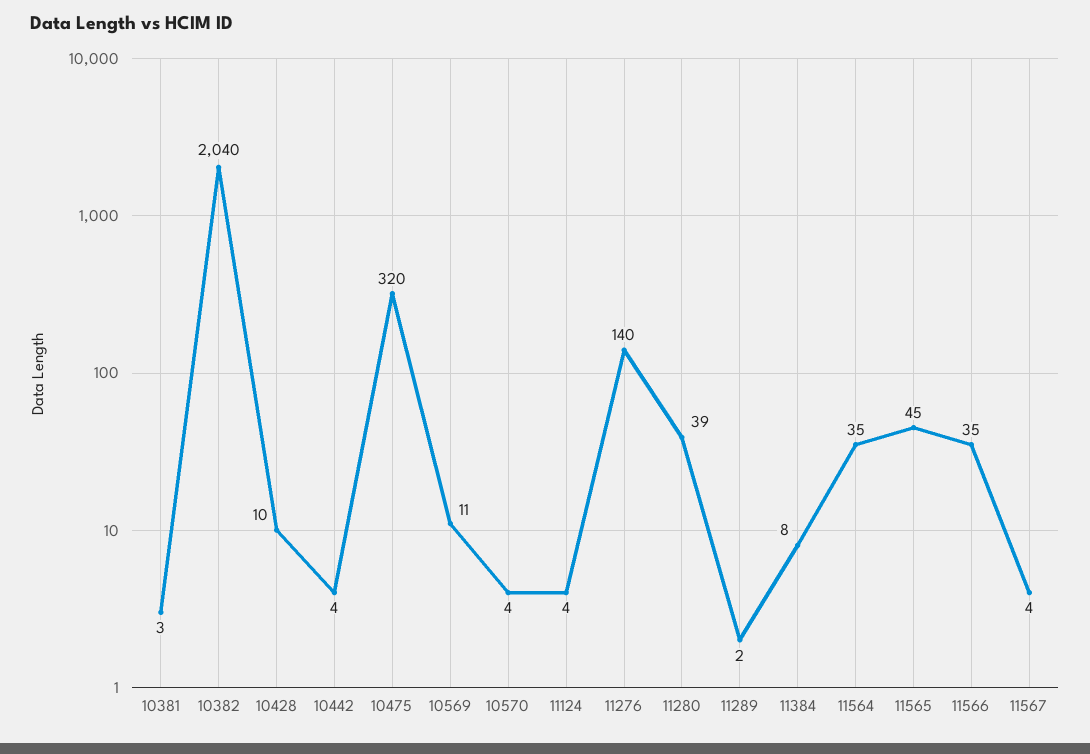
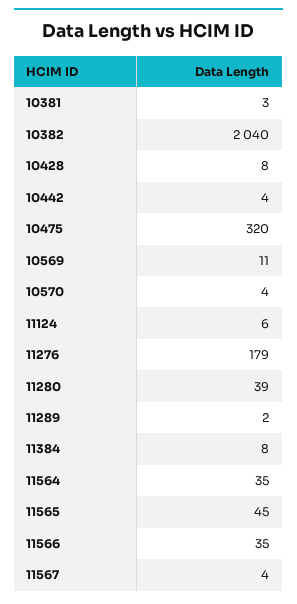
  {
    "10381": 3,
    "10382": 2040,
-   "10428": 10,
+   "10428": 8,
    "10442": 4,
    "10475": 320,
    "10569": 11,
    "10570": 4,
-   "11124": 4,
+   "11124": 6,
-   "11276": 140,
+   "11276": 179,
    "11280": 39,
    "11289": 2,
    "11384": 8,
    "11564": 35,
    "11565": 45,
    "11566": 35,
    "11567": 4
  }

